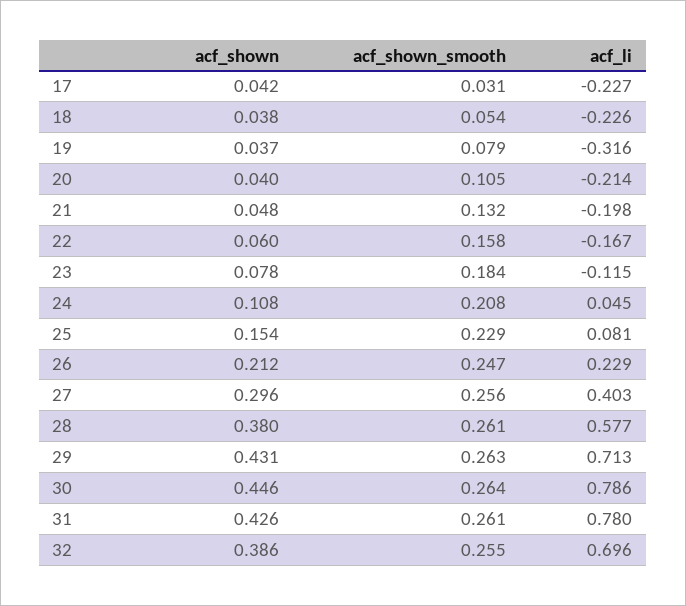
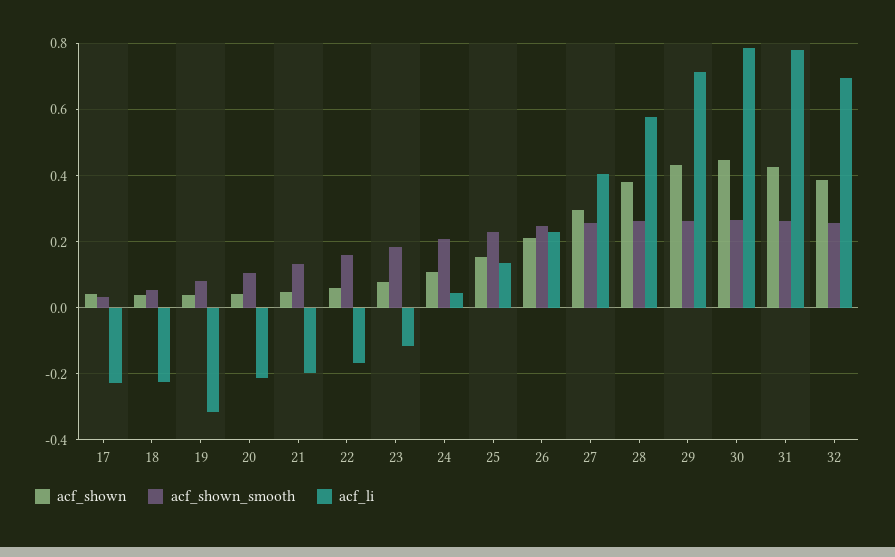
  {
    "acf_shown": {
      "17": 0.042,
      "18": 0.038,
      "19": 0.037,
      "20": 0.04,
      "21": 0.048,
      "22": 0.06,
      "23": 0.078,
      "24": 0.108,
      "25": 0.154,
      "26": 0.212,
      "27": 0.296,
      "28": 0.38,
      "29": 0.431,
      "30": 0.446,
      "31": 0.426,
      "32": 0.386
    },
    "acf_shown_smooth": {
      "17": 0.031,
      "18": 0.054,
      "19": 0.079,
      "20": 0.105,
      "21": 0.132,
      "22": 0.158,
      "23": 0.184,
      "24": 0.208,
      "25": 0.229,
      "26": 0.247,
      "27": 0.256,
      "28": 0.261,
      "29": 0.263,
      "30": 0.264,
      "31": 0.261,
      "32": 0.255
    },
    "acf_li": {
      "17": -0.227,
      "18": -0.226,
      "19": -0.316,
      "20": -0.214,
      "21": -0.198,
      "22": -0.167,
      "23": -0.115,
      "24": 0.045,
-     "25": 0.081,
+     "25": 0.14,
      "26": 0.229,
      "27": 0.403,
      "28": 0.577,
      "29": 0.713,
      "30": 0.786,
      "31": 0.78,
      "32": 0.696
    }
  }

